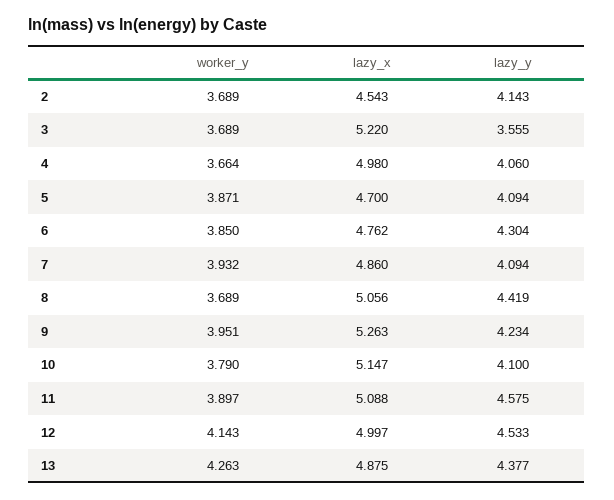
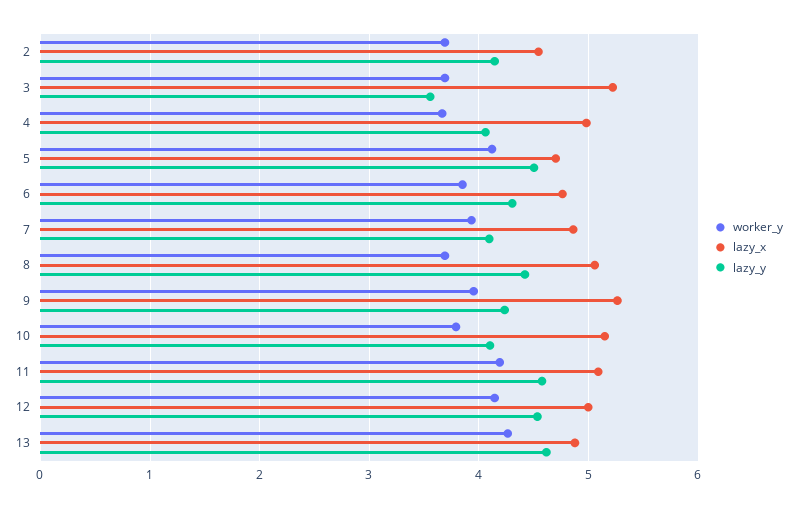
  {
    "worker_y": {
      "2": 3.689,
      "3": 3.689,
      "4": 3.664,
-     "5": 3.871,
+     "5": 4.1,
      "6": 3.85,
      "7": 3.932,
      "8": 3.689,
      "9": 3.951,
      "10": 3.79,
-     "11": 3.897,
+     "11": 4.2,
      "12": 4.143,
      "13": 4.263
    },
    "lazy_x": {
      "2": 4.543,
      "3": 5.22,
      "4": 4.98,
      "5": 4.7,
      "6": 4.762,
      "7": 4.86,
      "8": 5.056,
      "9": 5.263,
      "10": 5.147,
      "11": 5.088,
      "12": 4.997,
      "13": 4.875
    },
    "lazy_y": {
      "2": 4.143,
      "3": 3.555,
      "4": 4.06,
-     "5": 4.094,
+     "5": 4.5,
      "6": 4.304,
      "7": 4.094,
      "8": 4.419,
      "9": 4.234,
      "10": 4.1,
      "11": 4.575,
      "12": 4.533,
-     "13": 4.377
+     "13": 4.6
    }
  }

